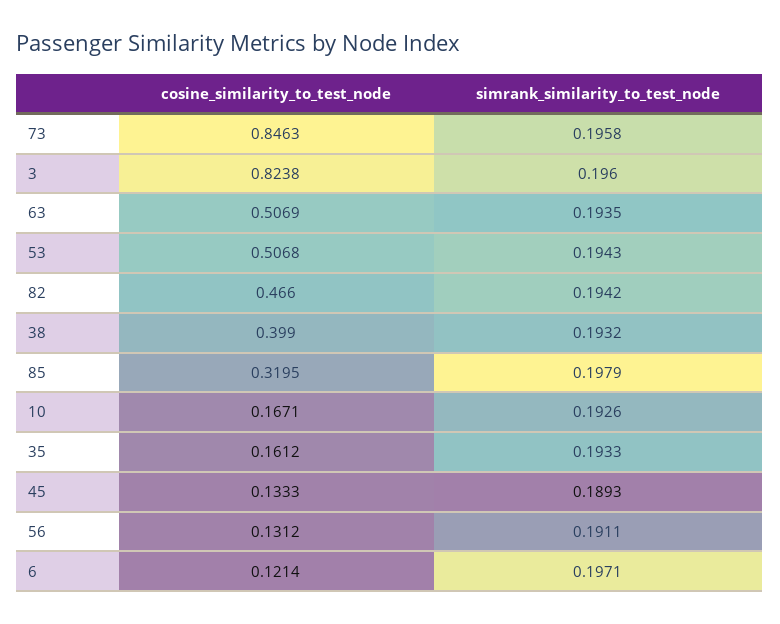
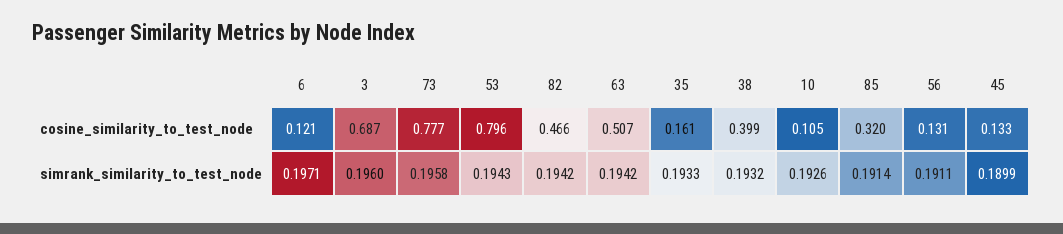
  {
    "cosine_similarity_to_test_node": {
-     "73": 0.8463,
+     "73": 0.777,
-     "3": 0.8238,
+     "3": 0.687,
      "63": 0.5069,
-     "53": 0.5068,
+     "53": 0.796,
      "82": 0.466,
      "38": 0.399,
      "85": 0.3195,
-     "10": 0.1671,
+     "10": 0.105,
      "35": 0.1612,
      "45": 0.1333,
      "56": 0.1312,
      "6": 0.1214
    },
    "simrank_similarity_to_test_node": {
      "73": 0.1958,
      "3": 0.196,
-     "63": 0.1935,
+     "63": 0.1942,
      "53": 0.1943,
      "82": 0.1942,
      "38": 0.1932,
-     "85": 0.1979,
+     "85": 0.1914,
      "10": 0.1926,
      "35": 0.1933,
-     "45": 0.1893,
+     "45": 0.1899,
      "56": 0.1911,
      "6": 0.1971
    }
  }

